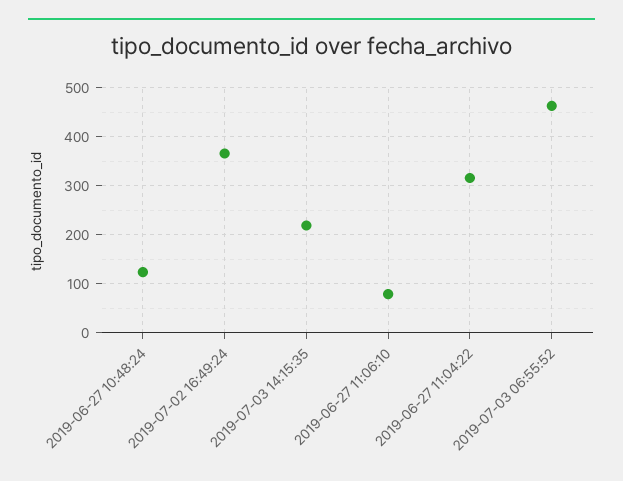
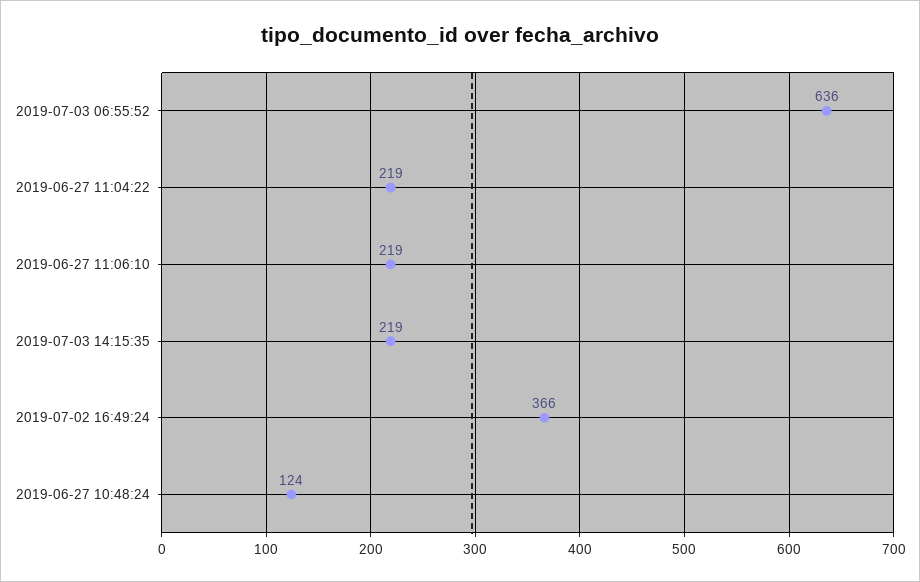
  {
    "2019-06-27 10:48:24": 124,
    "2019-07-02 16:49:24": 366,
    "2019-07-03 14:15:35": 219,
-   "2019-06-27 11:06:10": 80,
+   "2019-06-27 11:06:10": 219,
-   "2019-06-27 11:04:22": 320,
+   "2019-06-27 11:04:22": 219,
-   "2019-07-03 06:55:52": 460
+   "2019-07-03 06:55:52": 636
  }

